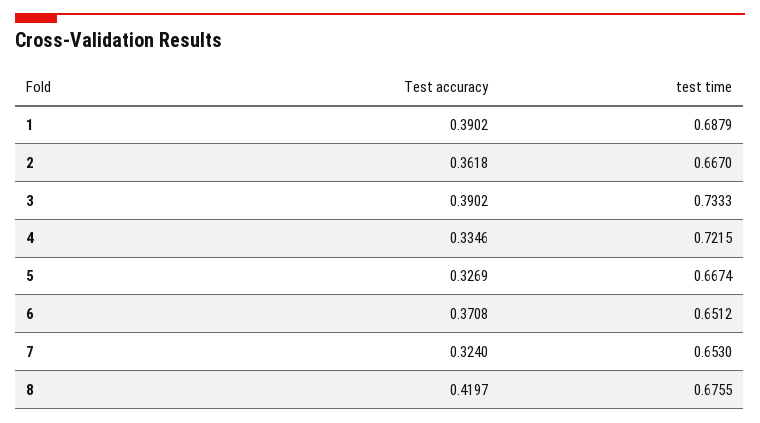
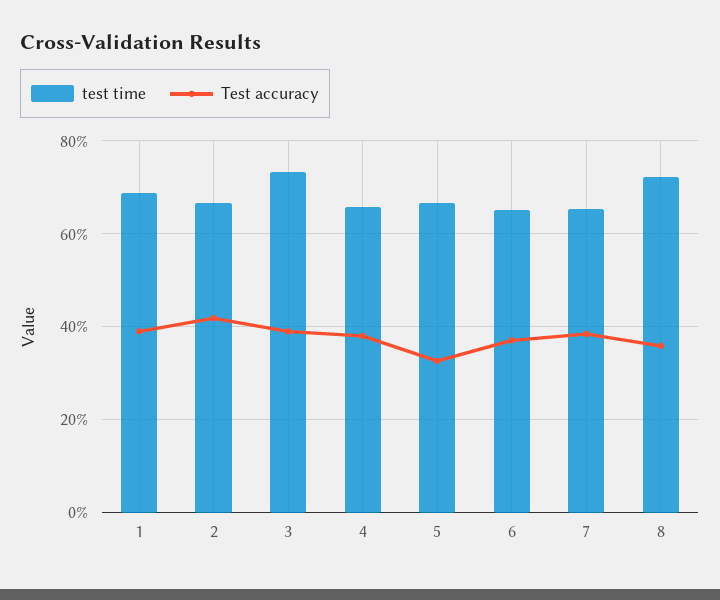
  {
    "Test accuracy": {
      "1": 0.3902,
-     "2": 0.3618,
+     "2": 0.42,
      "3": 0.3902,
-     "4": 0.3346,
+     "4": 0.38,
      "5": 0.3269,
      "6": 0.3708,
-     "7": 0.324,
+     "7": 0.38,
-     "8": 0.4197
+     "8": 0.36
    },
    "test time": {
      "1": 0.6879,
      "2": 0.667,
      "3": 0.7333,
-     "4": 0.7215,
+     "4": 0.66,
      "5": 0.6674,
      "6": 0.6512,
      "7": 0.653,
-     "8": 0.6755
+     "8": 0.72
    }
  }

